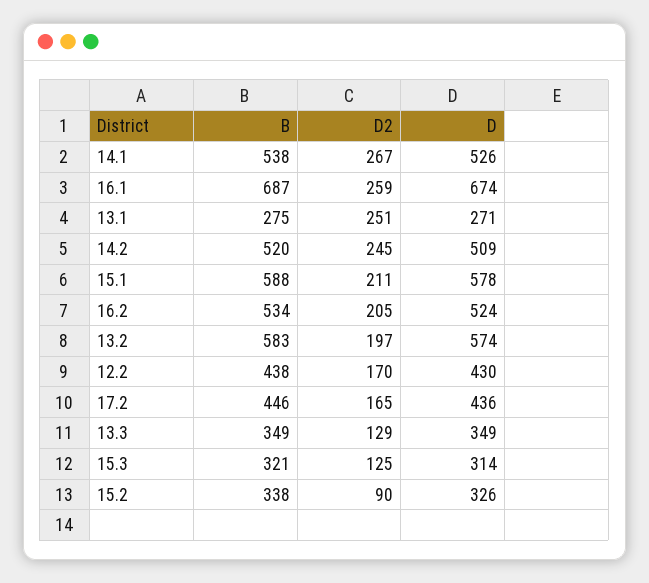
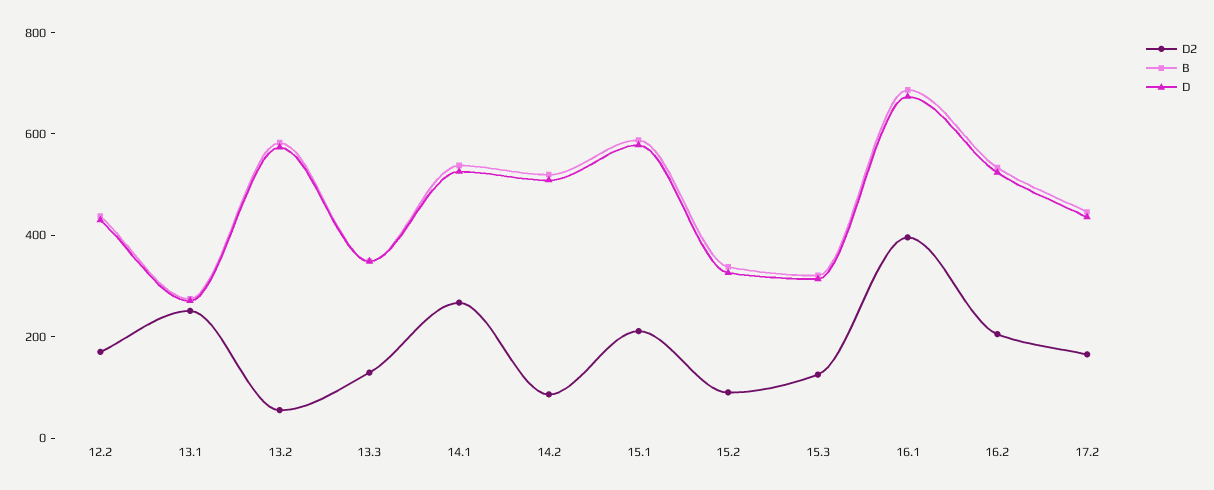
  {
    "B": {
      "14.1": 538,
      "16.1": 687,
      "13.1": 275,
      "14.2": 520,
      "15.1": 588,
      "16.2": 534,
      "13.2": 583,
      "12.2": 438,
      "17.2": 446,
      "13.3": 349,
      "15.3": 321,
      "15.2": 338
    },
    "D2": {
      "14.1": 267,
-     "16.1": 259,
+     "16.1": 400,
      "13.1": 251,
-     "14.2": 245,
+     "14.2": 100,
      "15.1": 211,
      "16.2": 205,
-     "13.2": 197,
+     "13.2": 50,
      "12.2": 170,
      "17.2": 165,
      "13.3": 129,
      "15.3": 125,
      "15.2": 90
    },
    "D": {
      "14.1": 526,
      "16.1": 674,
      "13.1": 271,
      "14.2": 509,
      "15.1": 578,
      "16.2": 524,
      "13.2": 574,
      "12.2": 430,
      "17.2": 436,
      "13.3": 349,
      "15.3": 314,
      "15.2": 326
    }
  }

